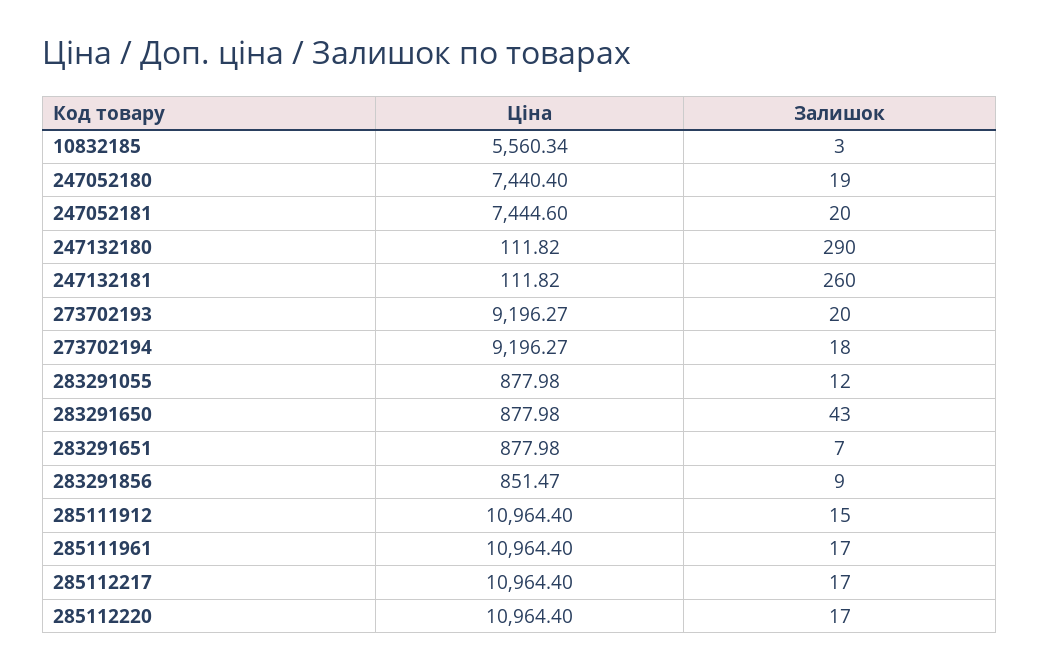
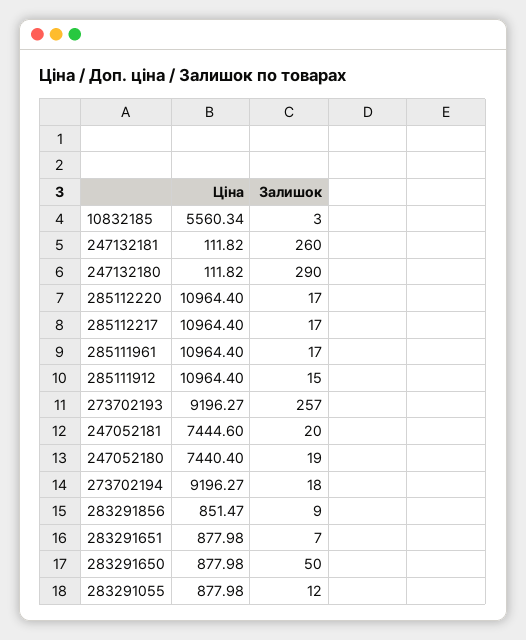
  {
    "Ціна": {
      "10832185": 5560.34,
      "247052180": 7440.4,
      "247052181": 7444.6,
      "247132180": 111.82,
      "247132181": 111.82,
      "273702193": 9196.27,
      "273702194": 9196.27,
      "283291055": 877.98,
      "283291650": 877.98,
      "283291651": 877.98,
      "283291856": 851.47,
      "285111912": 10964.4,
      "285111961": 10964.4,
      "285112217": 10964.4,
      "285112220": 10964.4
    },
    "Залишок": {
      "10832185": 3,
      "247052180": 19,
      "247052181": 20,
      "247132180": 290,
      "247132181": 260,
-     "273702193": 20,
+     "273702193": 257,
      "273702194": 18,
      "283291055": 12,
-     "283291650": 43,
+     "283291650": 50,
      "283291651": 7,
      "283291856": 9,
      "285111912": 15,
      "285111961": 17,
      "285112217": 17,
      "285112220": 17
    }
  }

